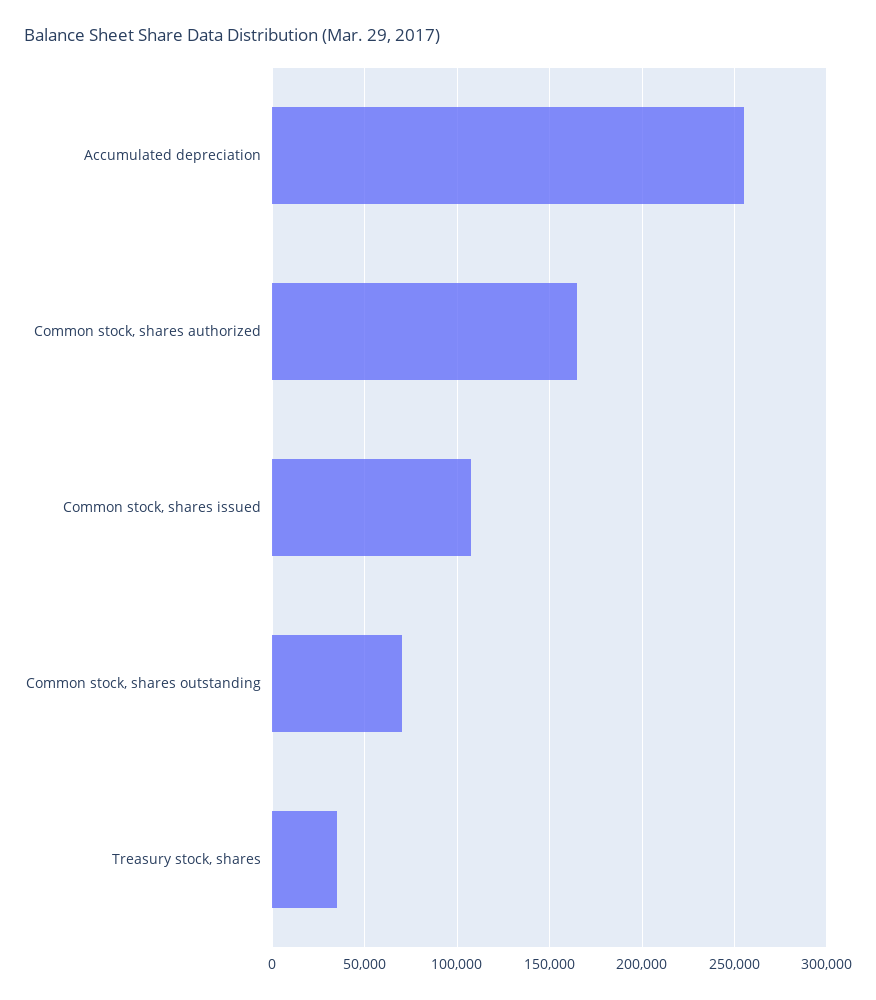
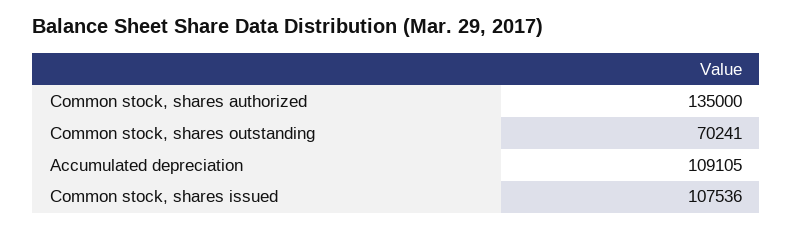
  {
-   "Accumulated depreciation": 255000,
+   "Accumulated depreciation": 109105,
-   "Common stock, shares authorized": 165000,
+   "Common stock, shares authorized": 135000,
    "Common stock, shares issued": 107536,
-   "Common stock, shares outstanding": 70241,
+   "Common stock, shares outstanding": 70241
-   "Treasury stock, shares": 35000
  }

